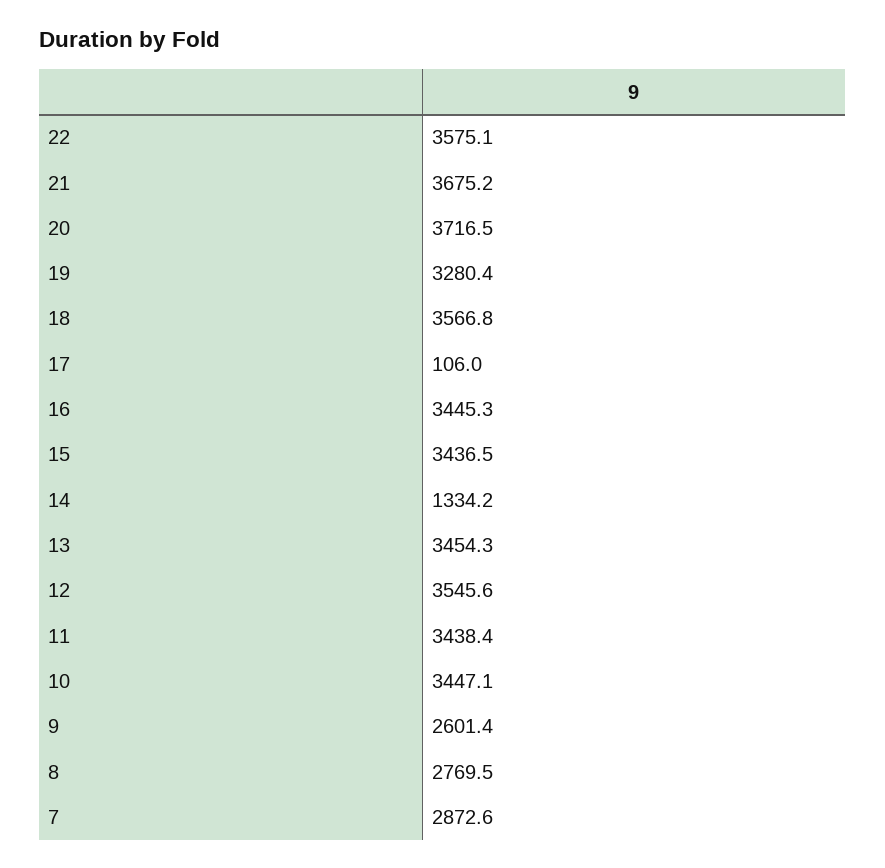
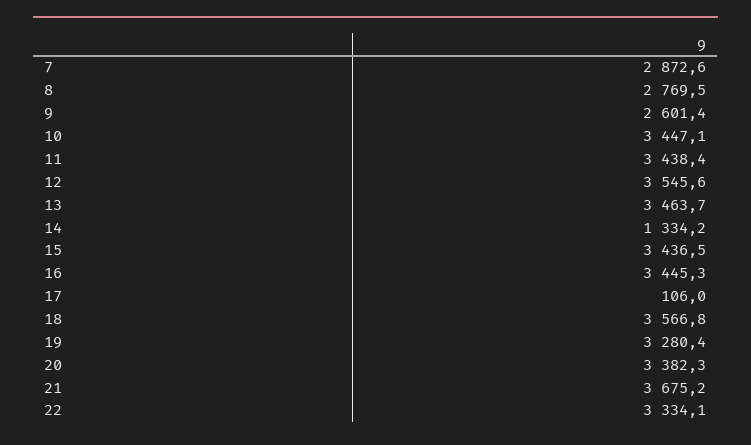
  {
-   "22": 3575.1,
+   "22": 3334.1,
    "21": 3675.2,
-   "20": 3716.5,
+   "20": 3382.3,
    "19": 3280.4,
    "18": 3566.8,
    "17": 106,
    "16": 3445.3,
    "15": 3436.5,
    "14": 1334.2,
-   "13": 3454.3,
+   "13": 3463.7,
    "12": 3545.6,
    "11": 3438.4,
    "10": 3447.1,
    "9": 2601.4,
    "8": 2769.5,
    "7": 2872.6
  }

